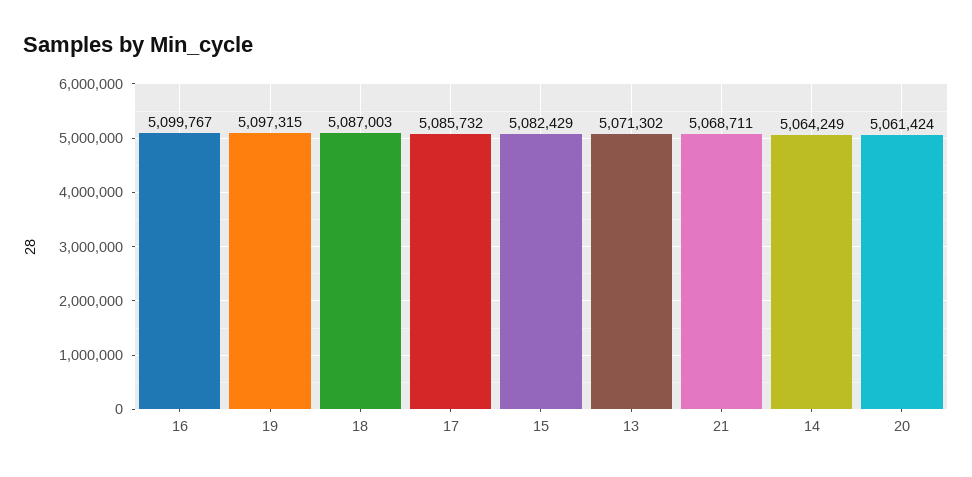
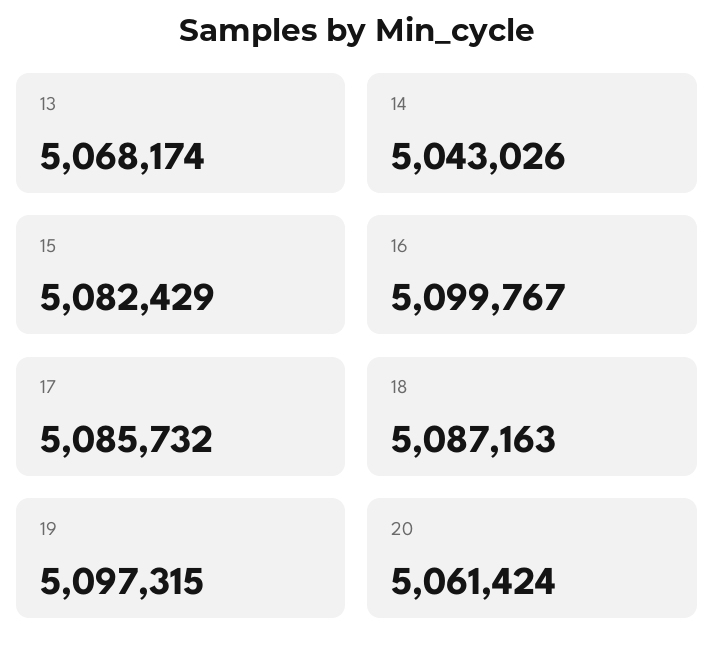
  {
    "16": 5099767,
    "19": 5097315,
-   "18": 5087003,
+   "18": 5087163,
    "17": 5085732,
    "15": 5082429,
-   "13": 5071302,
+   "13": 5068174,
-   "21": 5068711,
-   "14": 5064249,
+   "14": 5043026,
    "20": 5061424
  }

